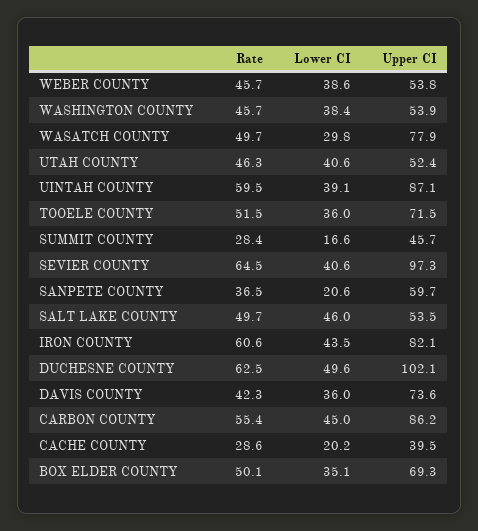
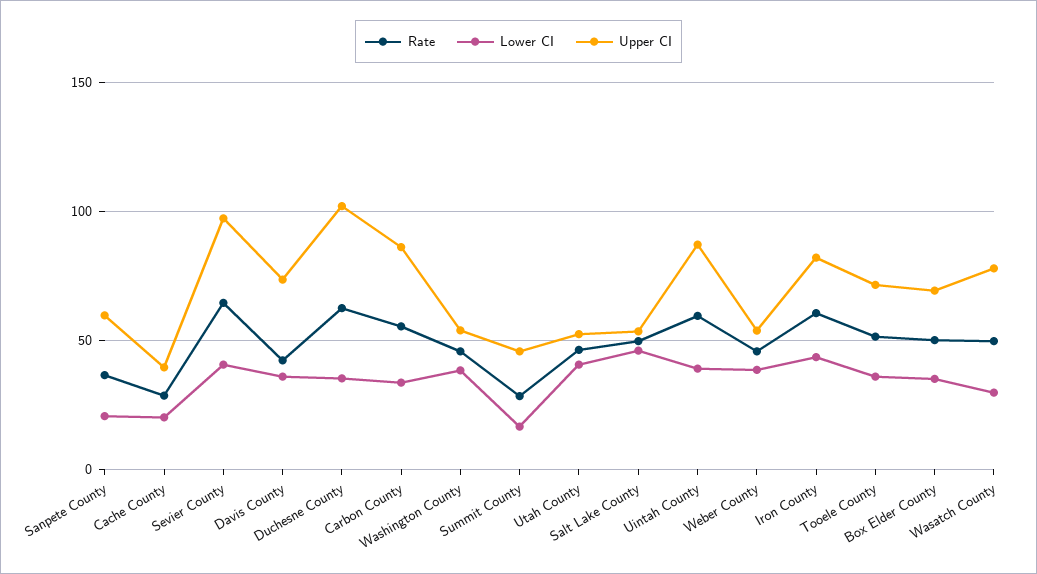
  {
    "Rate": {
      "WEBER COUNTY": 45.7,
      "WASHINGTON COUNTY": 45.7,
      "WASATCH COUNTY": 49.7,
      "UTAH COUNTY": 46.3,
      "UINTAH COUNTY": 59.5,
      "TOOELE COUNTY": 51.5,
      "SUMMIT COUNTY": 28.4,
      "SEVIER COUNTY": 64.5,
      "SANPETE COUNTY": 36.5,
      "SALT LAKE COUNTY": 49.7,
      "IRON COUNTY": 60.6,
      "DUCHESNE COUNTY": 62.5,
      "DAVIS COUNTY": 42.3,
      "CARBON COUNTY": 55.4,
      "CACHE COUNTY": 28.6,
      "BOX ELDER COUNTY": 50.1
    },
    "Lower CI": {
      "WEBER COUNTY": 38.6,
      "WASHINGTON COUNTY": 38.4,
      "WASATCH COUNTY": 29.8,
      "UTAH COUNTY": 40.6,
      "UINTAH COUNTY": 39.1,
      "TOOELE COUNTY": 36,
      "SUMMIT COUNTY": 16.6,
      "SEVIER COUNTY": 40.6,
      "SANPETE COUNTY": 20.6,
      "SALT LAKE COUNTY": 46,
      "IRON COUNTY": 43.5,
-     "DUCHESNE COUNTY": 49.6,
+     "DUCHESNE COUNTY": 35,
      "DAVIS COUNTY": 36,
-     "CARBON COUNTY": 45,
+     "CARBON COUNTY": 35,
      "CACHE COUNTY": 20.2,
      "BOX ELDER COUNTY": 35.1
    },
    "Upper CI": {
      "WEBER COUNTY": 53.8,
      "WASHINGTON COUNTY": 53.9,
      "WASATCH COUNTY": 77.9,
      "UTAH COUNTY": 52.4,
      "UINTAH COUNTY": 87.1,
      "TOOELE COUNTY": 71.5,
      "SUMMIT COUNTY": 45.7,
      "SEVIER COUNTY": 97.3,
      "SANPETE COUNTY": 59.7,
      "SALT LAKE COUNTY": 53.5,
      "IRON COUNTY": 82.1,
      "DUCHESNE COUNTY": 102.1,
      "DAVIS COUNTY": 73.6,
      "CARBON COUNTY": 86.2,
      "CACHE COUNTY": 39.5,
      "BOX ELDER COUNTY": 69.3
    }
  }

